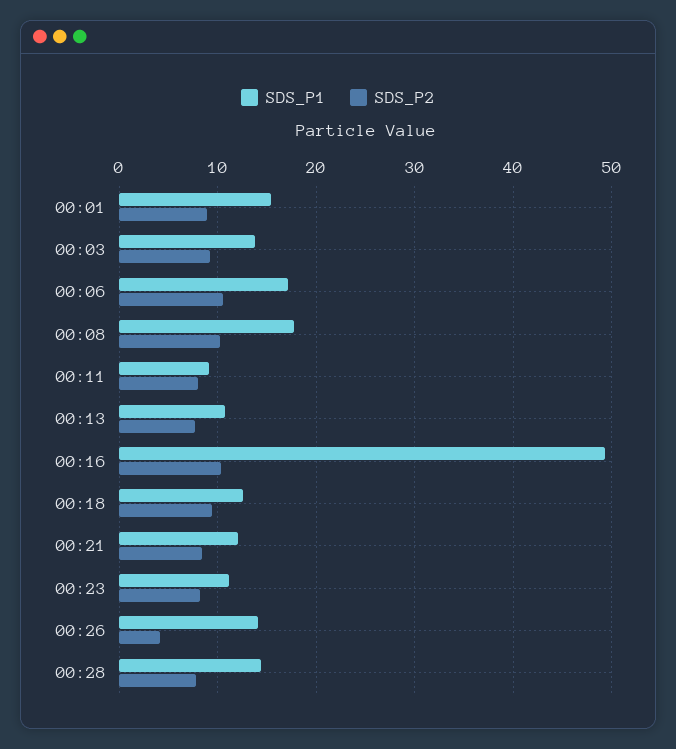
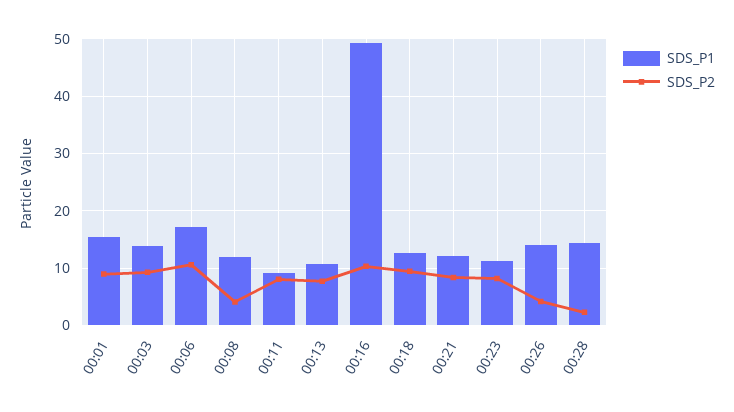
  {
    "SDS_P1": {
      "00:01": 15,
      "00:03": 14,
      "00:06": 17,
-     "00:08": 18,
+     "00:08": 12,
      "00:11": 9,
      "00:13": 11,
      "00:16": 49,
      "00:18": 13,
      "00:21": 12,
      "00:23": 11,
      "00:26": 14,
      "00:28": 14
    },
    "SDS_P2": {
      "00:01": 9,
      "00:03": 9,
      "00:06": 11,
-     "00:08": 10,
+     "00:08": 4,
      "00:11": 8,
      "00:13": 8,
      "00:16": 10,
      "00:18": 9,
      "00:21": 8,
      "00:23": 8,
      "00:26": 4,
-     "00:28": 8
+     "00:28": 2
    }
  }

